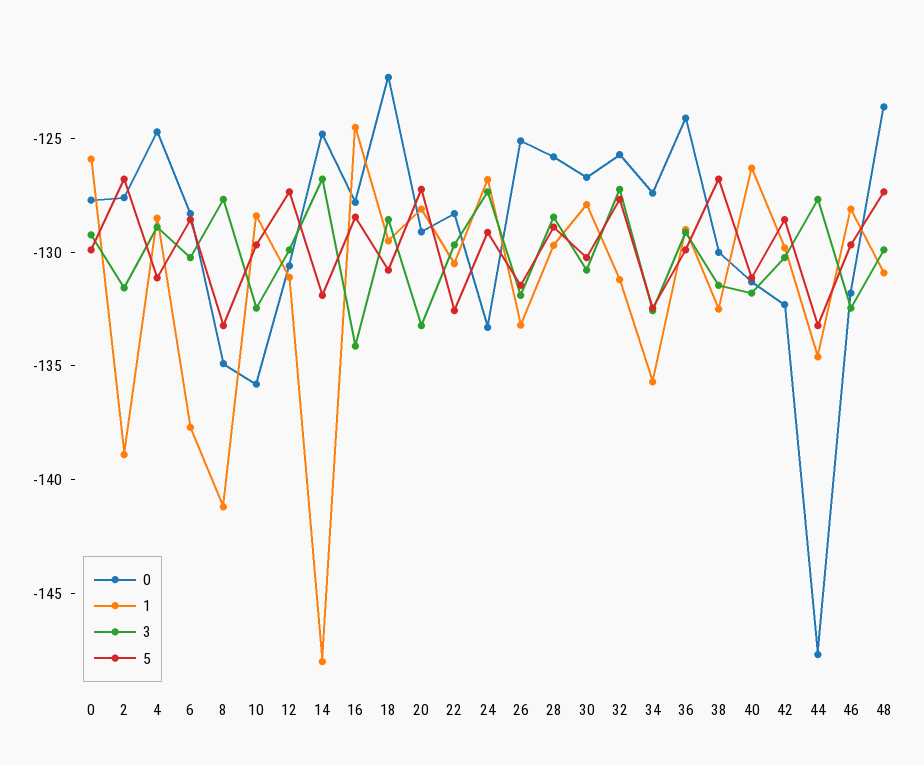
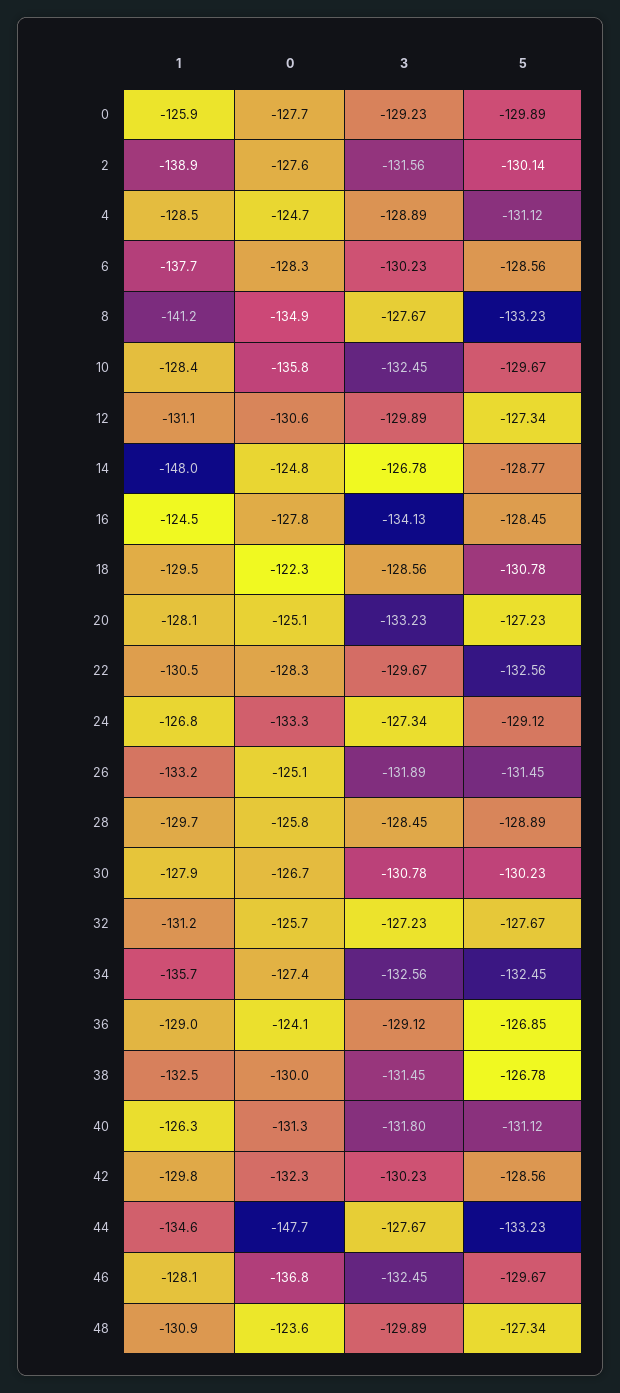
  {
    "0": {
      "0": -127.7,
      "2": -127.6,
      "4": -124.7,
      "6": -128.3,
      "8": -134.9,
      "10": -135.8,
      "12": -130.6,
      "14": -124.8,
      "16": -127.8,
      "18": -122.3,
-     "20": -129,
+     "20": -125.1,
      "22": -128.3,
      "24": -133.3,
      "26": -125.1,
      "28": -125.8,
      "30": -126.7,
      "32": -125.7,
      "34": -127.4,
      "36": -124.1,
      "38": -130,
      "40": -131.3,
      "42": -132.3,
      "44": -147.7,
-     "46": -132,
+     "46": -136.8,
      "48": -123.6
    },
    "1": {
      "0": -125.9,
      "2": -138.9,
      "4": -128.5,
      "6": -137.7,
      "8": -141.2,
      "10": -128.4,
      "12": -131.1,
      "14": -148,
      "16": -124.5,
      "18": -129.5,
      "20": -128.1,
      "22": -130.5,
      "24": -126.8,
      "26": -133.2,
      "28": -129.7,
      "30": -127.9,
      "32": -131.2,
      "34": -135.7,
      "36": -129,
      "38": -132.5,
      "40": -126.3,
      "42": -129.8,
      "44": -134.6,
      "46": -128.1,
      "48": -130.9
    },
    "3": {
      "0": -129.23,
      "2": -131.56,
      "4": -128.89,
      "6": -130.23,
      "8": -127.67,
      "10": -132.45,
      "12": -129.89,
      "14": -126.78,
      "16": -134.13,
      "18": -128.56,
      "20": -133.23,
      "22": -129.67,
      "24": -127.34,
      "26": -131.89,
      "28": -128.45,
      "30": -130.78,
      "32": -127.23,
      "34": -132.56,
      "36": -129.12,
      "38": -131.45,
      "40": -131.8,
      "42": -130.23,
      "44": -127.67,
      "46": -132.45,
      "48": -129.89
    },
    "5": {
      "0": -129.89,
-     "2": -127,
+     "2": -130.14,
      "4": -131.12,
      "6": -128.56,
      "8": -133.23,
      "10": -129.67,
      "12": -127.34,
-     "14": -132,
+     "14": -128.77,
      "16": -128.45,
      "18": -130.78,
      "20": -127.23,
      "22": -132.56,
      "24": -129.12,
      "26": -131.45,
      "28": -128.89,
      "30": -130.23,
      "32": -127.67,
      "34": -132.45,
-     "36": -130,
+     "36": -126.85,
      "38": -126.78,
      "40": -131.12,
      "42": -128.56,
      "44": -133.23,
      "46": -129.67,
      "48": -127.34
    }
  }

